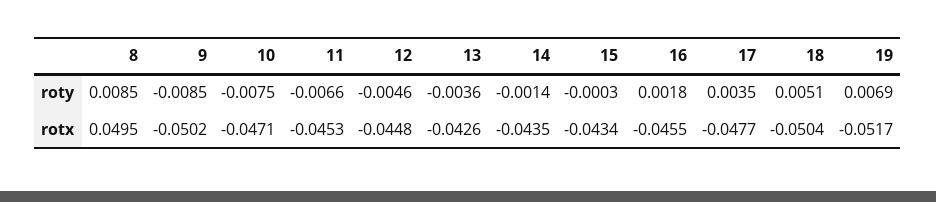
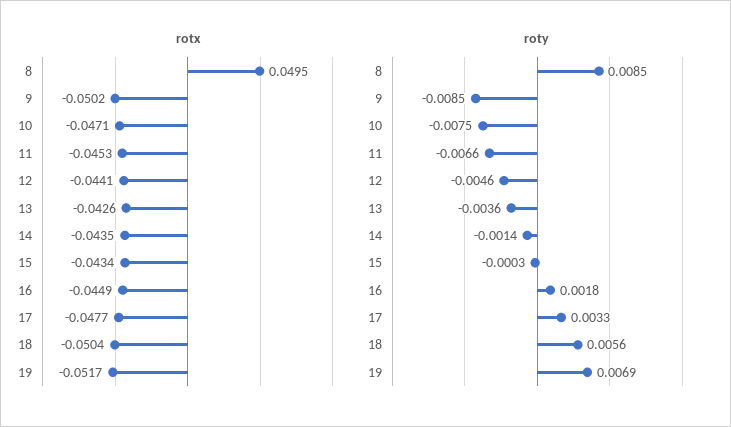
  {
    "roty": {
      "8": 0.0085,
      "9": -0.0085,
      "10": -0.0075,
      "11": -0.0066,
      "12": -0.0046,
      "13": -0.0036,
      "14": -0.0014,
      "15": -0.0003,
      "16": 0.0018,
-     "17": 0.0035,
+     "17": 0.0033,
-     "18": 0.0051,
+     "18": 0.0056,
      "19": 0.0069
    },
    "rotx": {
      "8": 0.0495,
      "9": -0.0502,
      "10": -0.0471,
      "11": -0.0453,
-     "12": -0.0448,
+     "12": -0.0441,
      "13": -0.0426,
      "14": -0.0435,
      "15": -0.0434,
-     "16": -0.0455,
+     "16": -0.0449,
      "17": -0.0477,
      "18": -0.0504,
      "19": -0.0517
    }
  }

